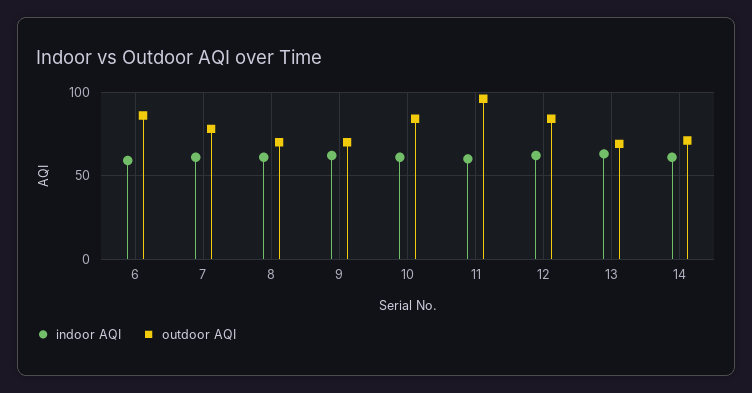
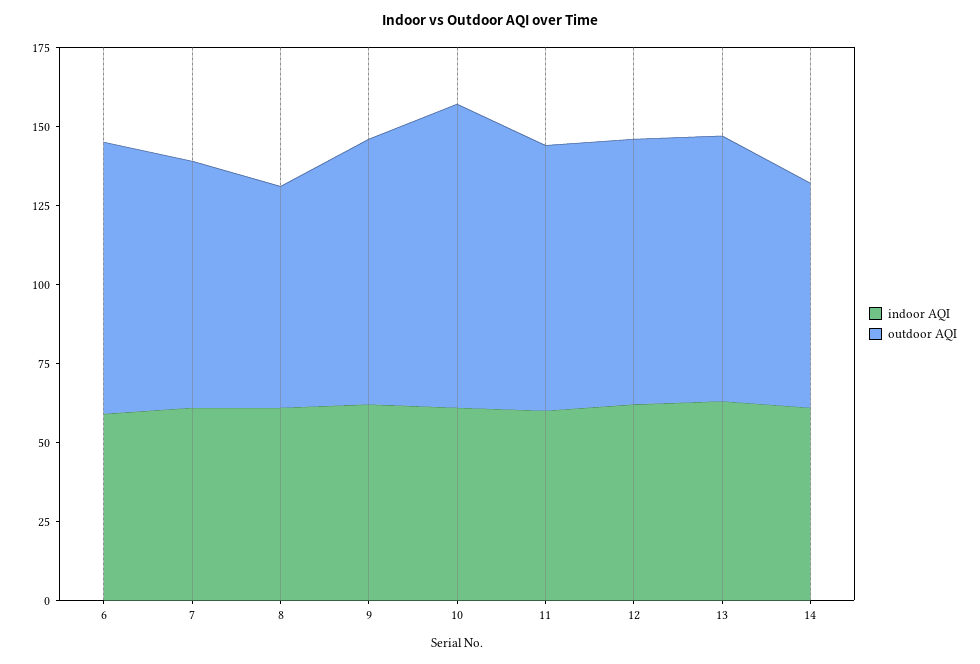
  {
    "indoor AQI": {
      "6": 60,
      "7": 60,
      "8": 60,
      "9": 60,
      "10": 60,
      "11": 60,
      "12": 60,
      "13": 65,
      "14": 60
    },
    "outdoor AQI": {
      "6": 85,
      "7": 80,
      "8": 70,
-     "9": 70,
+     "9": 85,
-     "10": 85,
+     "10": 95,
-     "11": 95,
+     "11": 85,
      "12": 85,
-     "13": 70,
+     "13": 85,
      "14": 70
    }
  }

